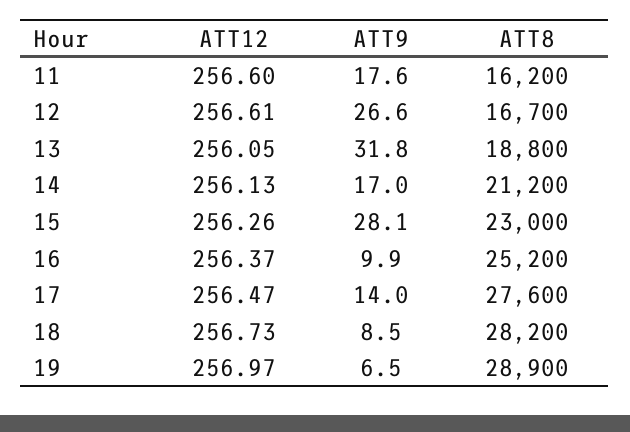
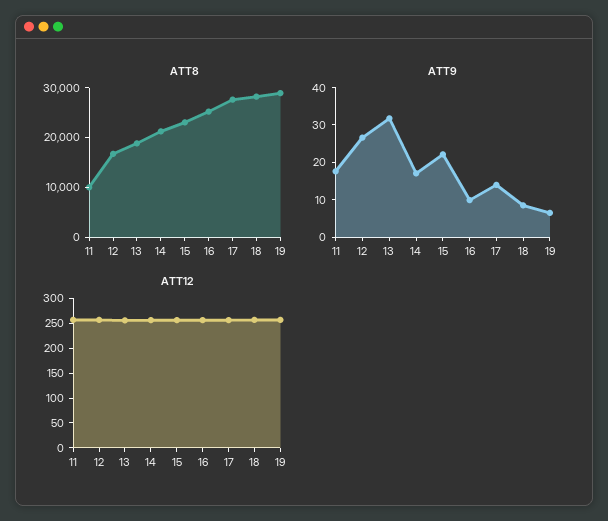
  {
    "ATT12": {
      "11": 256.6,
      "12": 256.61,
      "13": 256.05,
      "14": 256.13,
      "15": 256.26,
      "16": 256.37,
      "17": 256.47,
      "18": 256.73,
      "19": 256.97
    },
    "ATT9": {
      "11": 17.6,
      "12": 26.6,
      "13": 31.8,
      "14": 17,
-     "15": 28.1,
+     "15": 22.5,
      "16": 9.9,
      "17": 14,
      "18": 8.5,
      "19": 6.5
    },
    "ATT8": {
-     "11": 16200,
+     "11": 10000,
      "12": 16700,
      "13": 18800,
      "14": 21200,
      "15": 23000,
      "16": 25200,
      "17": 27600,
      "18": 28200,
      "19": 28900
    }
  }

